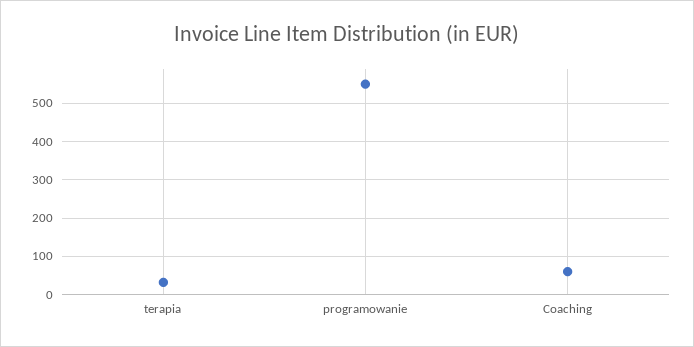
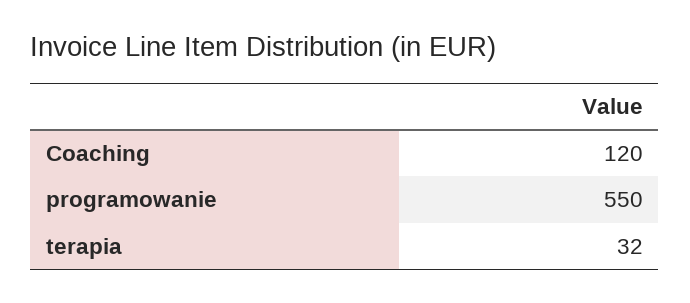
  {
    "terapia": 32,
    "programowanie": 550,
-   "Coaching": 60
+   "Coaching": 120
  }

